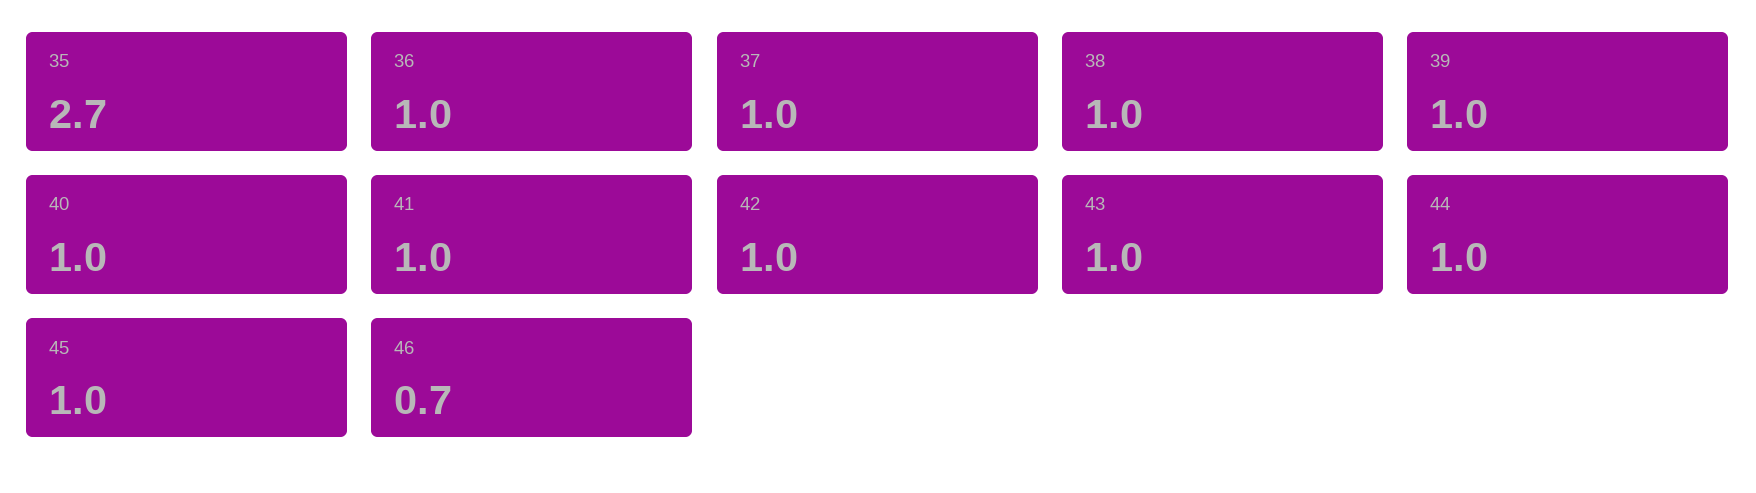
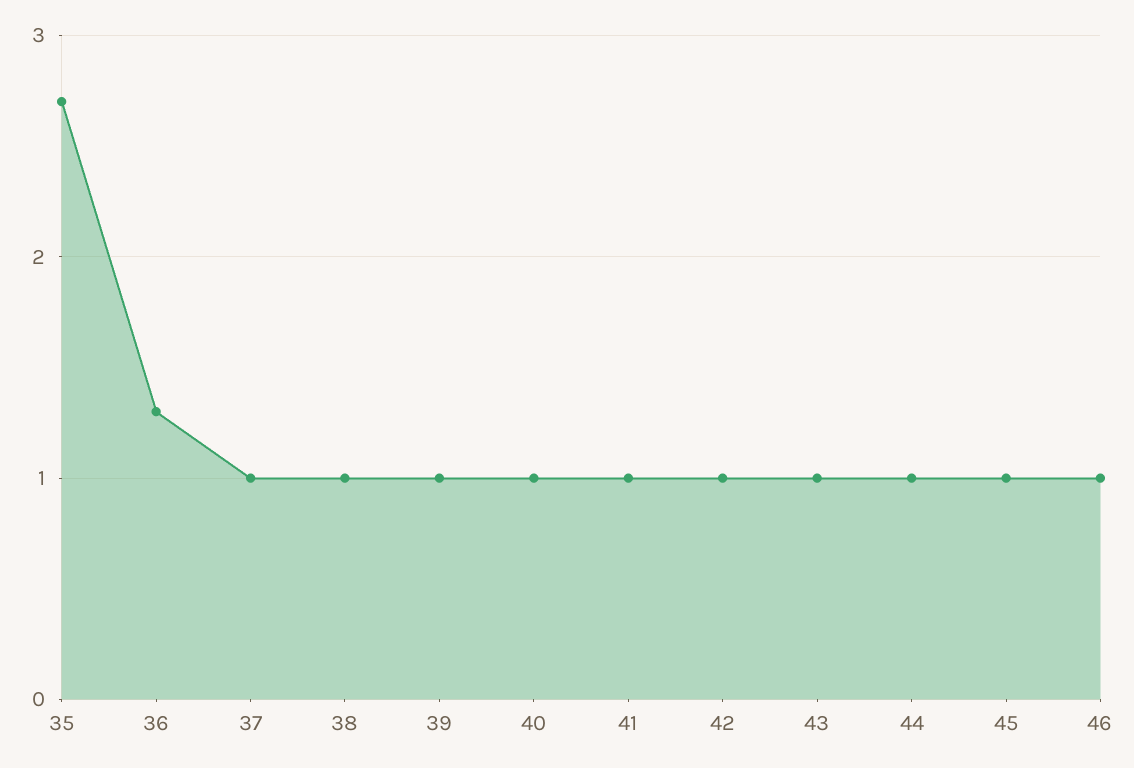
  {
    "35": 2.7,
-   "36": 1,
+   "36": 1.3,
    "37": 1,
    "38": 1,
    "39": 1,
    "40": 1,
    "41": 1,
    "42": 1,
    "43": 1,
    "44": 1,
    "45": 1,
-   "46": 0.7
+   "46": 1
  }

